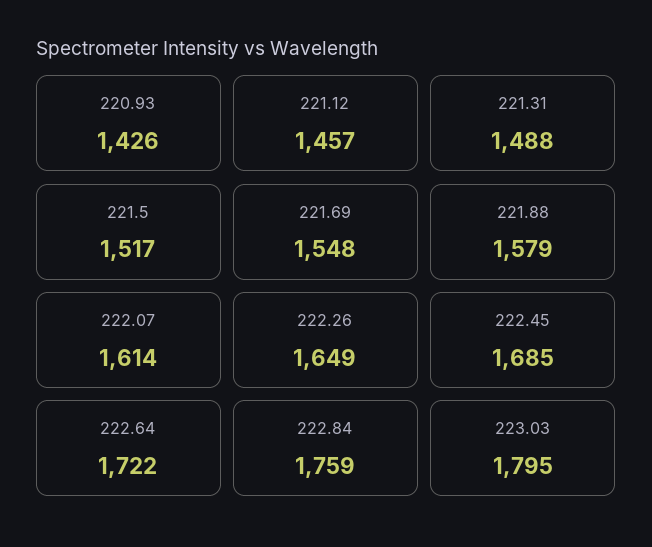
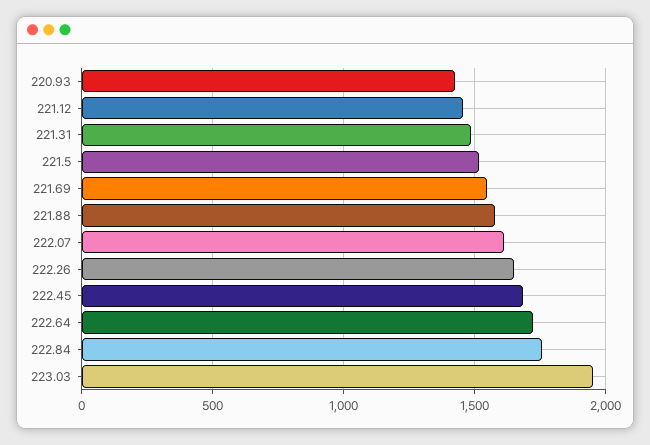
  {
    "220.93": 1426,
    "221.12": 1457,
    "221.31": 1488,
    "221.5": 1517,
    "221.69": 1548,
    "221.88": 1579,
    "222.07": 1614,
    "222.26": 1649,
    "222.45": 1685,
    "222.64": 1722,
    "222.84": 1759,
-   "223.03": 1795
+   "223.03": 1950
  }

